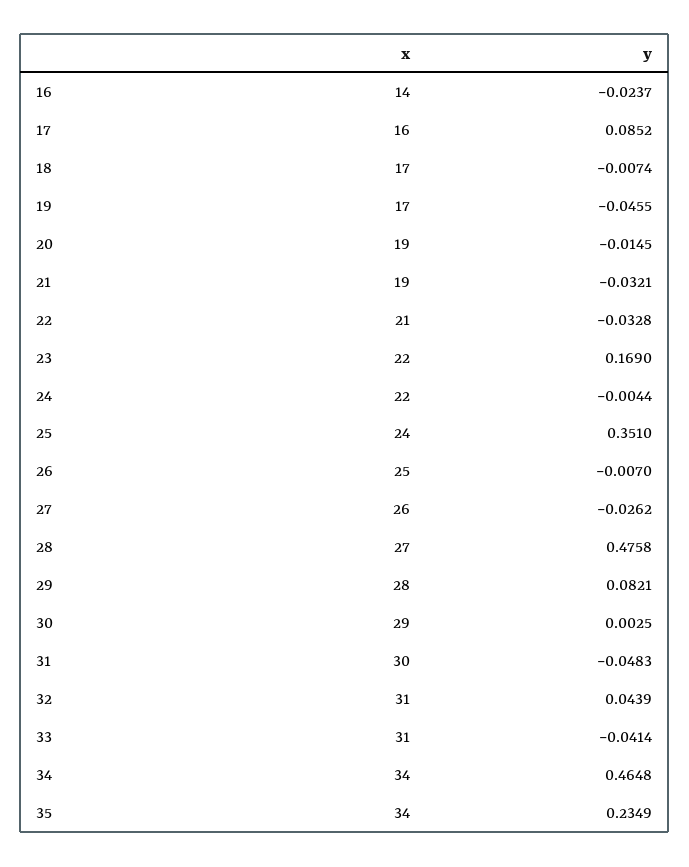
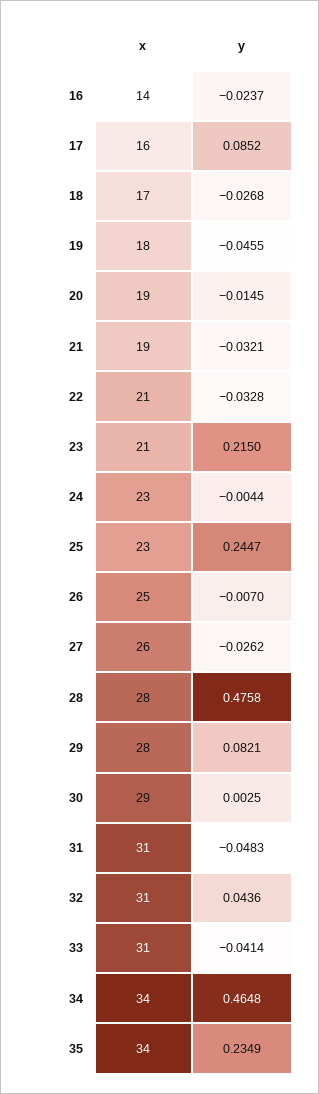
  {
    "x": {
      "16": 14,
      "17": 16,
      "18": 17,
-     "19": 17,
+     "19": 18,
      "20": 19,
      "21": 19,
      "22": 21,
-     "23": 22,
+     "23": 21,
-     "24": 22,
+     "24": 23,
-     "25": 24,
+     "25": 23,
      "26": 25,
      "27": 26,
-     "28": 27,
+     "28": 28,
      "29": 28,
      "30": 29,
-     "31": 30,
+     "31": 31,
      "32": 31,
      "33": 31,
      "34": 34,
      "35": 34
    },
    "y": {
      "16": -0.0237,
      "17": 0.0852,
-     "18": -0.0074,
+     "18": -0.0268,
      "19": -0.0455,
      "20": -0.0145,
      "21": -0.0321,
      "22": -0.0328,
-     "23": 0.169,
+     "23": 0.215,
      "24": -0.0044,
-     "25": 0.351,
+     "25": 0.2447,
      "26": -0.007,
      "27": -0.0262,
      "28": 0.4758,
      "29": 0.0821,
      "30": 0.0025,
      "31": -0.0483,
-     "32": 0.0439,
+     "32": 0.0436,
      "33": -0.0414,
      "34": 0.4648,
      "35": 0.2349
    }
  }

